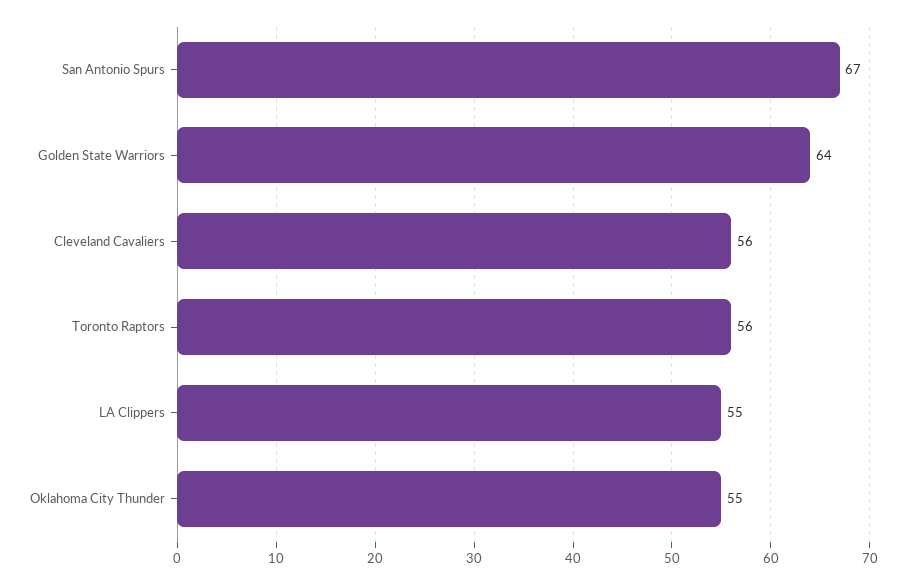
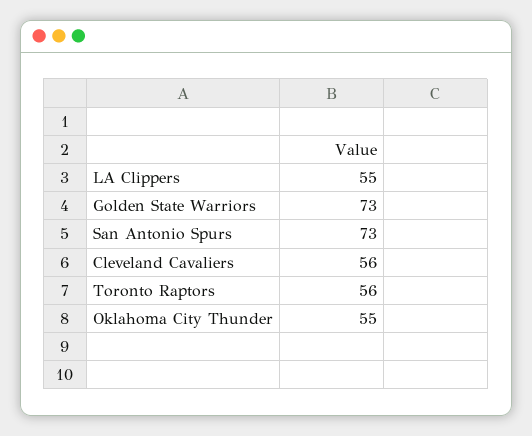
  {
-   "San Antonio Spurs": 67,
+   "San Antonio Spurs": 73,
-   "Golden State Warriors": 64,
+   "Golden State Warriors": 73,
    "Cleveland Cavaliers": 56,
    "Toronto Raptors": 56,
    "LA Clippers": 55,
    "Oklahoma City Thunder": 55
  }

